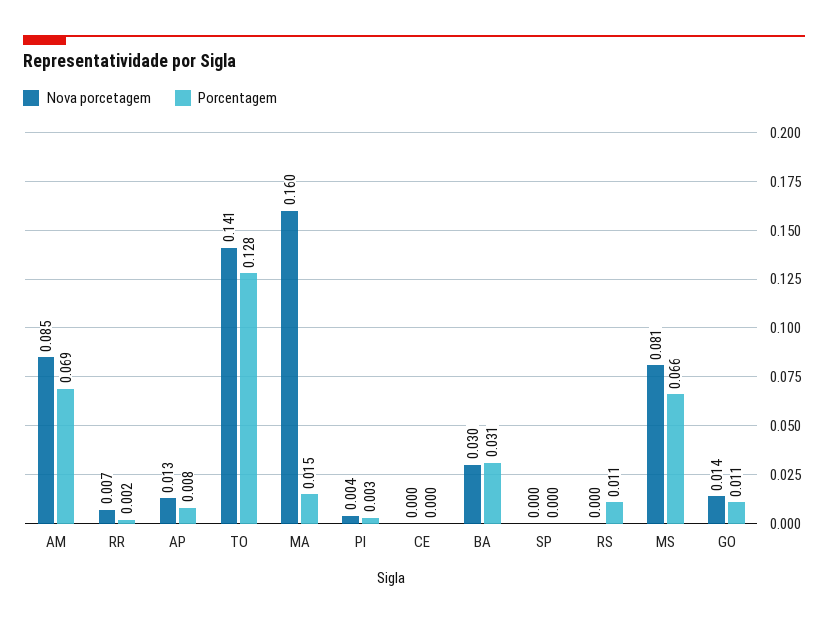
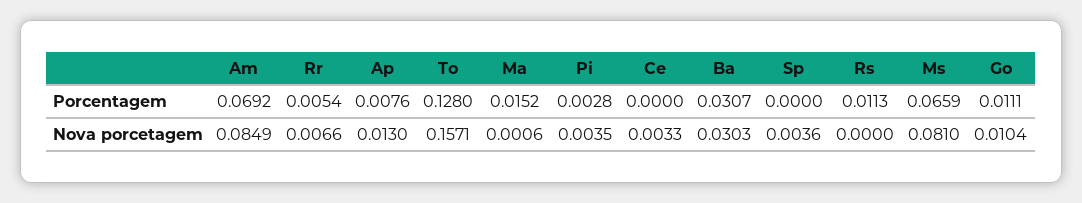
  {
    "Nova porcetagem": {
      "AM": 0.0849,
      "RR": 0.0066,
      "AP": 0.013,
-     "TO": 0.141,
+     "TO": 0.1571,
-     "MA": 0.16,
+     "MA": 0.0006,
      "PI": 0.0035,
-     "CE": 0,
+     "CE": 0.0033,
      "BA": 0.0303,
-     "SP": 0,
+     "SP": 0.0036,
      "RS": 0,
      "MS": 0.081,
-     "GO": 0.014
+     "GO": 0.0104
    },
    "Porcentagem": {
      "AM": 0.0692,
-     "RR": 0.002,
+     "RR": 0.0054,
      "AP": 0.0076,
      "TO": 0.128,
      "MA": 0.0152,
      "PI": 0.0028,
      "CE": 0,
      "BA": 0.0307,
      "SP": 0,
      "RS": 0.0113,
      "MS": 0.0659,
      "GO": 0.0111
    }
  }

